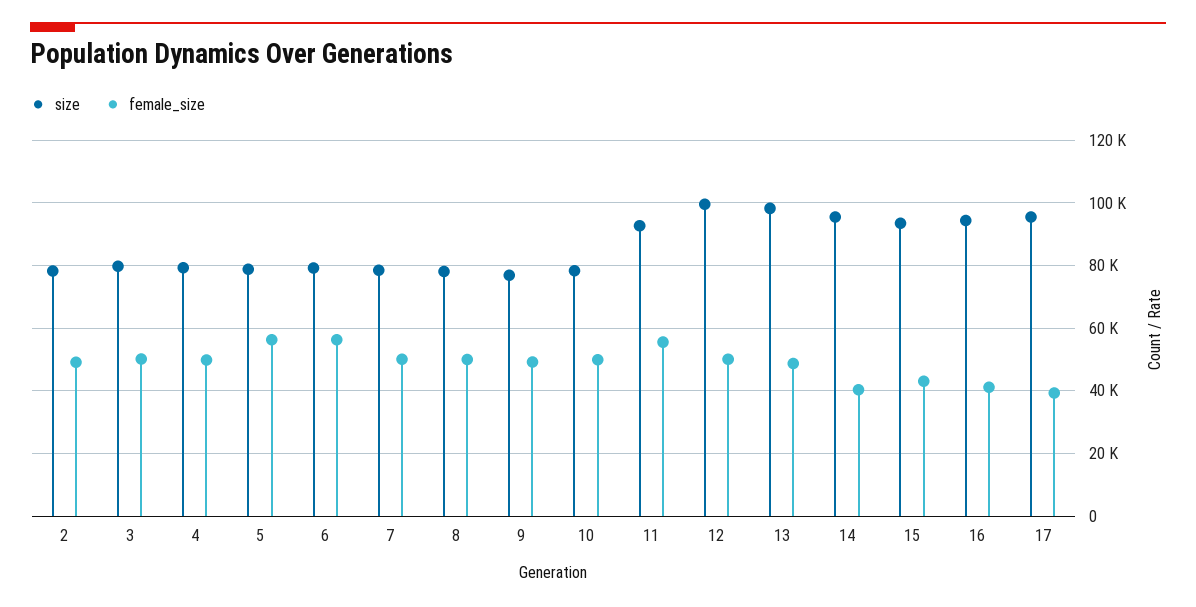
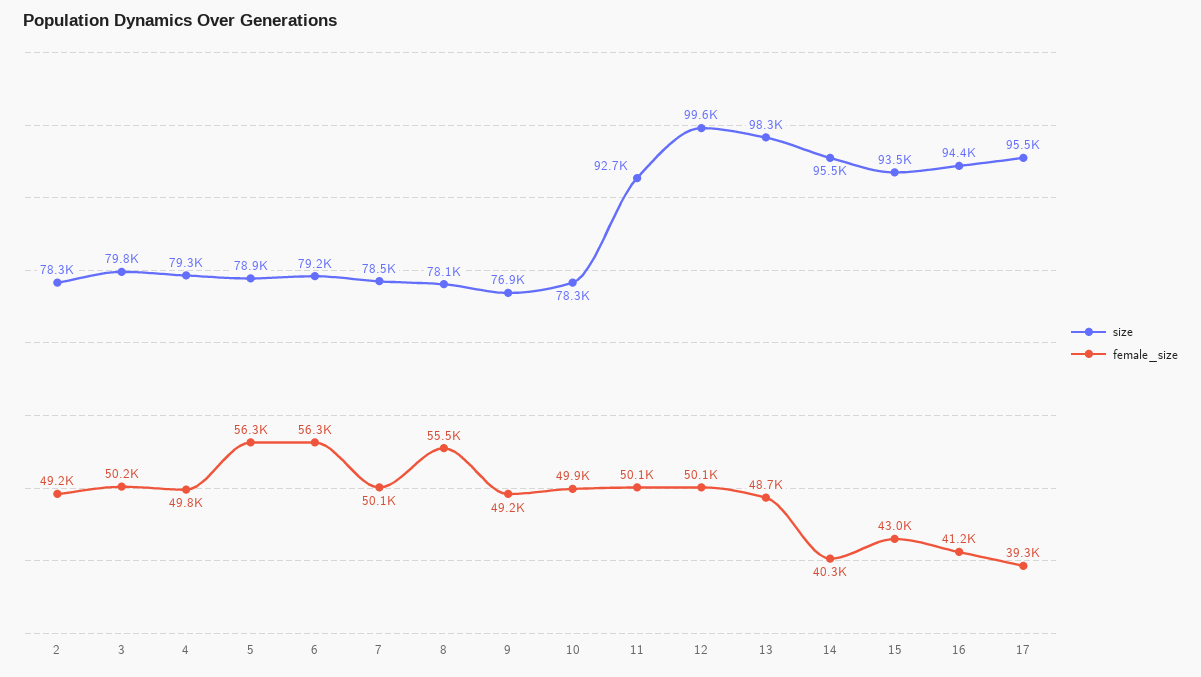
  {
    "size": {
      "2": 78300,
      "3": 79800,
      "4": 79300,
      "5": 78900,
      "6": 79200,
      "7": 78500,
      "8": 78100,
      "9": 76900,
      "10": 78300,
      "11": 92700,
      "12": 99600,
      "13": 98300,
      "14": 95500,
      "15": 93500,
      "16": 94400,
      "17": 95500
    },
    "female_size": {
      "2": 49200,
      "3": 50200,
      "4": 49800,
      "5": 56300,
      "6": 56300,
      "7": 50100,
-     "8": 50000,
+     "8": 55500,
      "9": 49200,
      "10": 49900,
-     "11": 56000,
+     "11": 50100,
      "12": 50100,
      "13": 48700,
      "14": 40300,
      "15": 43000,
      "16": 41200,
      "17": 39300
    }
  }

